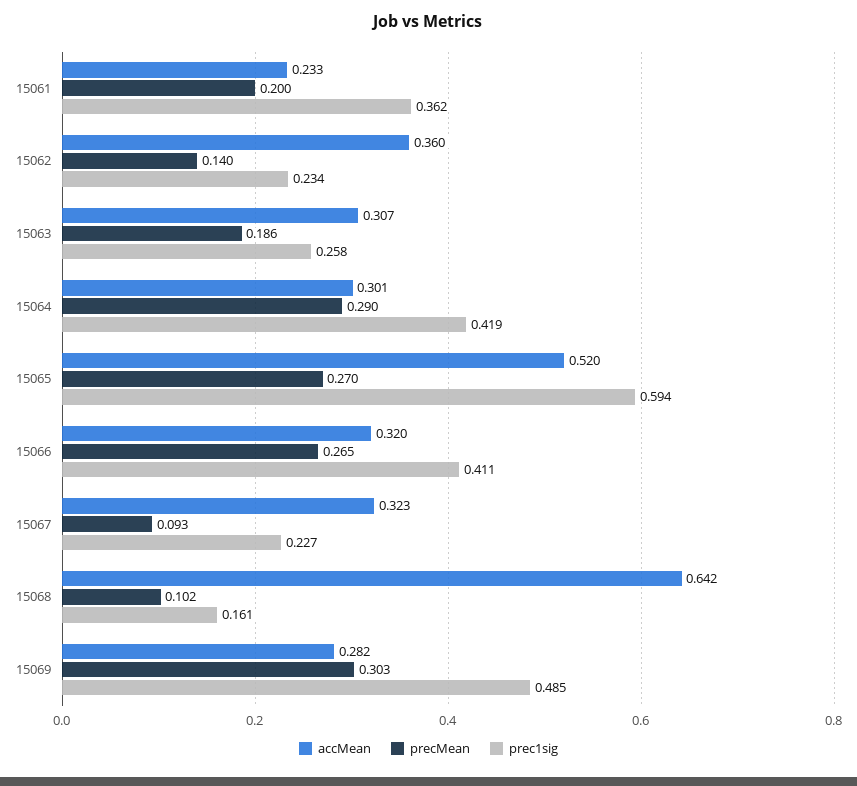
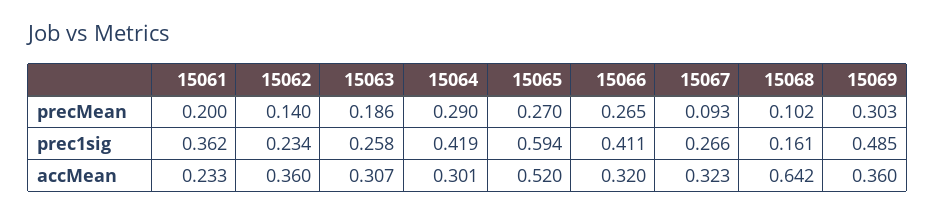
  {
    "accMean": {
      "15061": 0.233,
      "15062": 0.36,
      "15063": 0.307,
      "15064": 0.301,
      "15065": 0.52,
      "15066": 0.32,
      "15067": 0.323,
      "15068": 0.642,
-     "15069": 0.282
+     "15069": 0.36
    },
    "precMean": {
      "15061": 0.2,
      "15062": 0.14,
      "15063": 0.186,
      "15064": 0.29,
      "15065": 0.27,
      "15066": 0.265,
      "15067": 0.093,
      "15068": 0.102,
      "15069": 0.303
    },
    "prec1sig": {
      "15061": 0.362,
      "15062": 0.234,
      "15063": 0.258,
      "15064": 0.419,
      "15065": 0.594,
      "15066": 0.411,
-     "15067": 0.227,
+     "15067": 0.266,
      "15068": 0.161,
      "15069": 0.485
    }
  }

